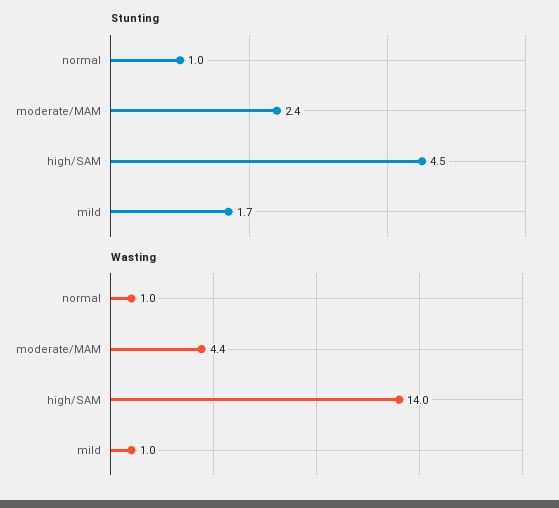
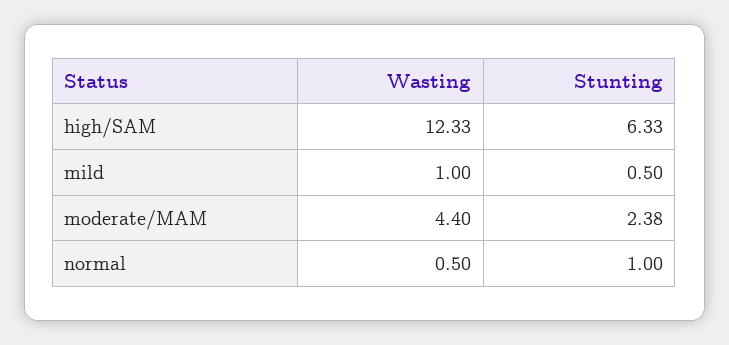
  {
    "Stunting": {
      "normal": 1,
      "moderate/MAM": 2.38,
-     "high/SAM": 4.5,
+     "high/SAM": 6.33,
-     "mild": 1.7
+     "mild": 0.5
    },
    "Wasting": {
-     "normal": 1,
+     "normal": 0.5,
      "moderate/MAM": 4.4,
-     "high/SAM": 14,
+     "high/SAM": 12.33,
      "mild": 1
    }
  }

